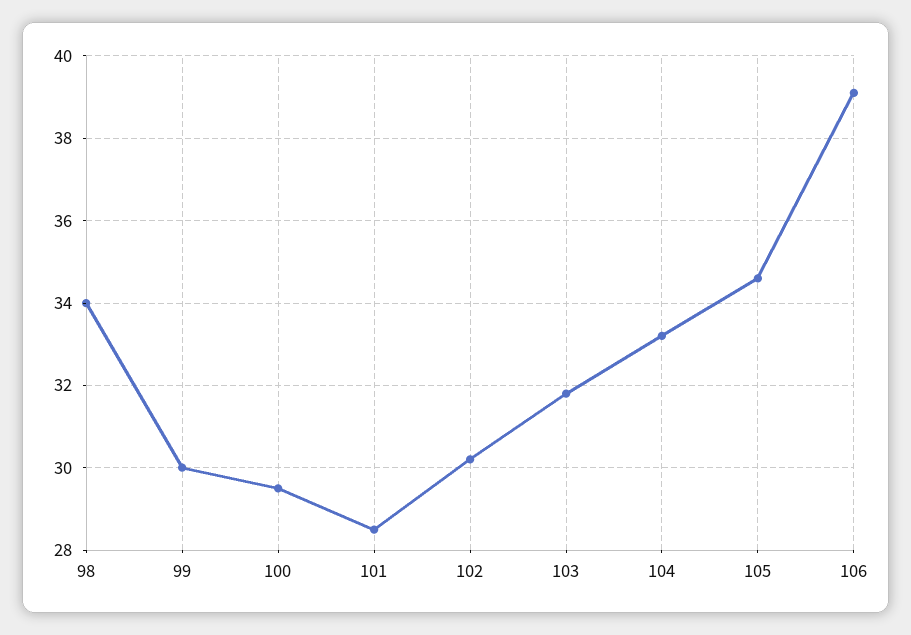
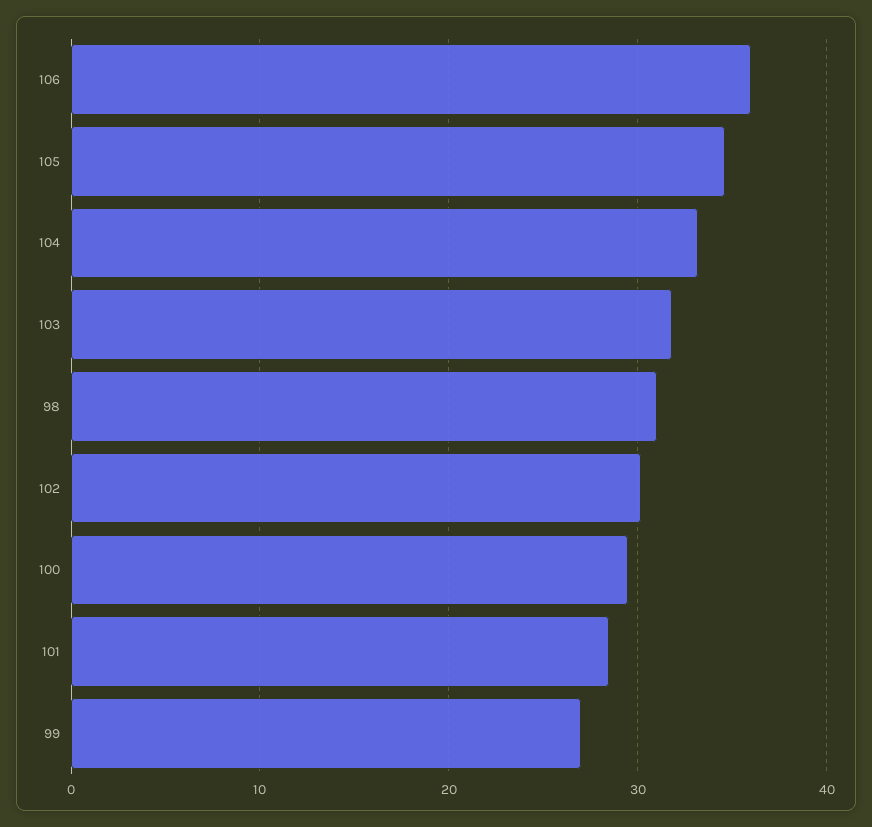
  {
-   "98": 34,
+   "98": 31,
-   "99": 30,
+   "99": 27,
    "100": 29.5,
    "101": 28.5,
    "102": 30,
    "103": 32,
    "104": 33,
    "105": 34.5,
-   "106": 39
+   "106": 36
  }

